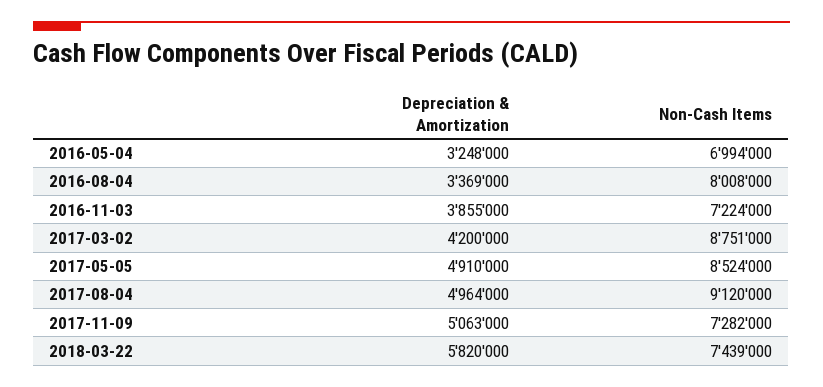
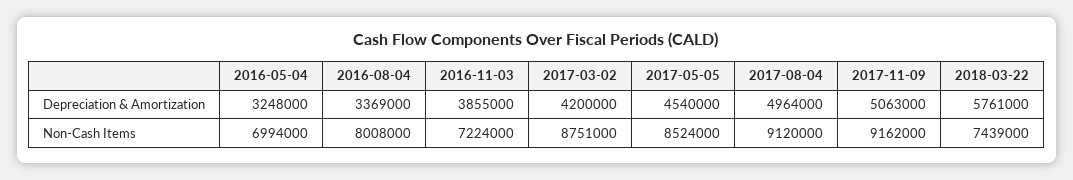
  {
    "Depreciation & Amortization": {
      "2016-05-04": 3248000,
      "2016-08-04": 3369000,
      "2016-11-03": 3855000,
      "2017-03-02": 4200000,
-     "2017-05-05": 4910000,
+     "2017-05-05": 4540000,
      "2017-08-04": 4964000,
      "2017-11-09": 5063000,
-     "2018-03-22": 5820000
+     "2018-03-22": 5761000
    },
    "Non-Cash Items": {
      "2016-05-04": 6994000,
      "2016-08-04": 8008000,
      "2016-11-03": 7224000,
      "2017-03-02": 8751000,
      "2017-05-05": 8524000,
      "2017-08-04": 9120000,
-     "2017-11-09": 7282000,
+     "2017-11-09": 9162000,
      "2018-03-22": 7439000
    }
  }

